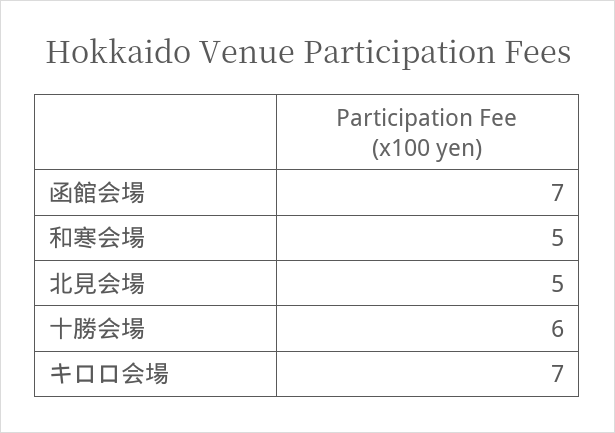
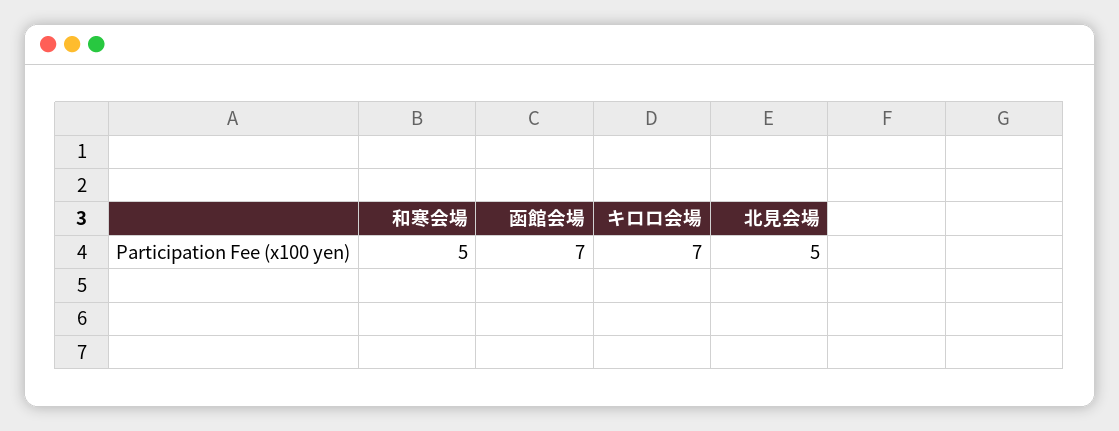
  {
    "函館会場": 7,
    "和寒会場": 5,
    "北見会場": 5,
-   "十勝会場": 6,
    "キロロ会場": 7
  }

